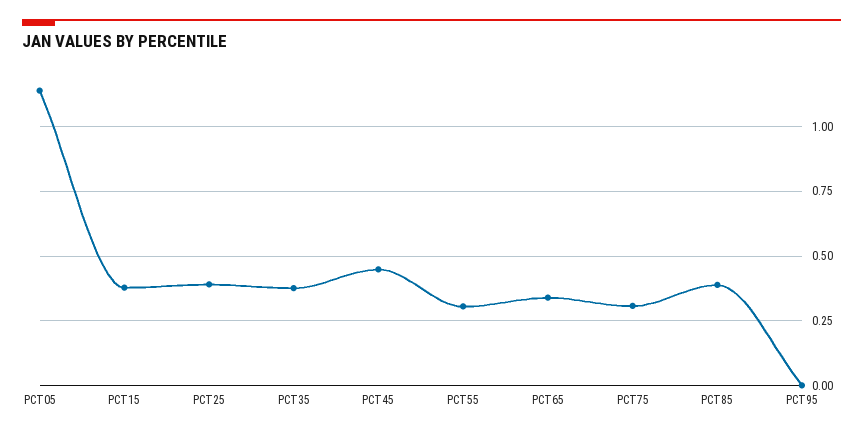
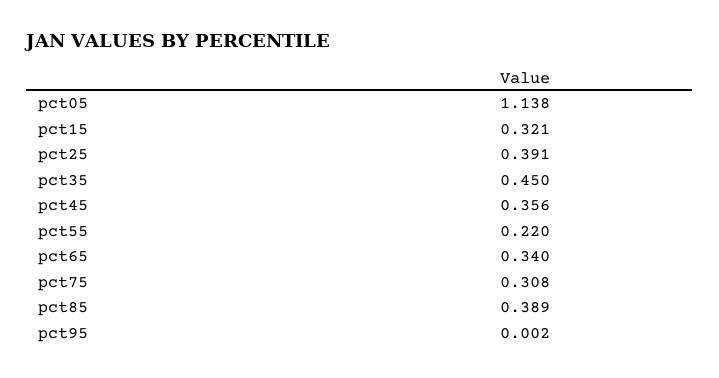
  {
    "PCT05": 1.138,
-   "PCT15": 0.375,
+   "PCT15": 0.321,
    "PCT25": 0.391,
-   "PCT35": 0.375,
+   "PCT35": 0.45,
-   "PCT45": 0.45,
+   "PCT45": 0.356,
-   "PCT55": 0.3,
+   "PCT55": 0.22,
    "PCT65": 0.34,
    "PCT75": 0.308,
    "PCT85": 0.389,
    "PCT95": 0.002
  }

